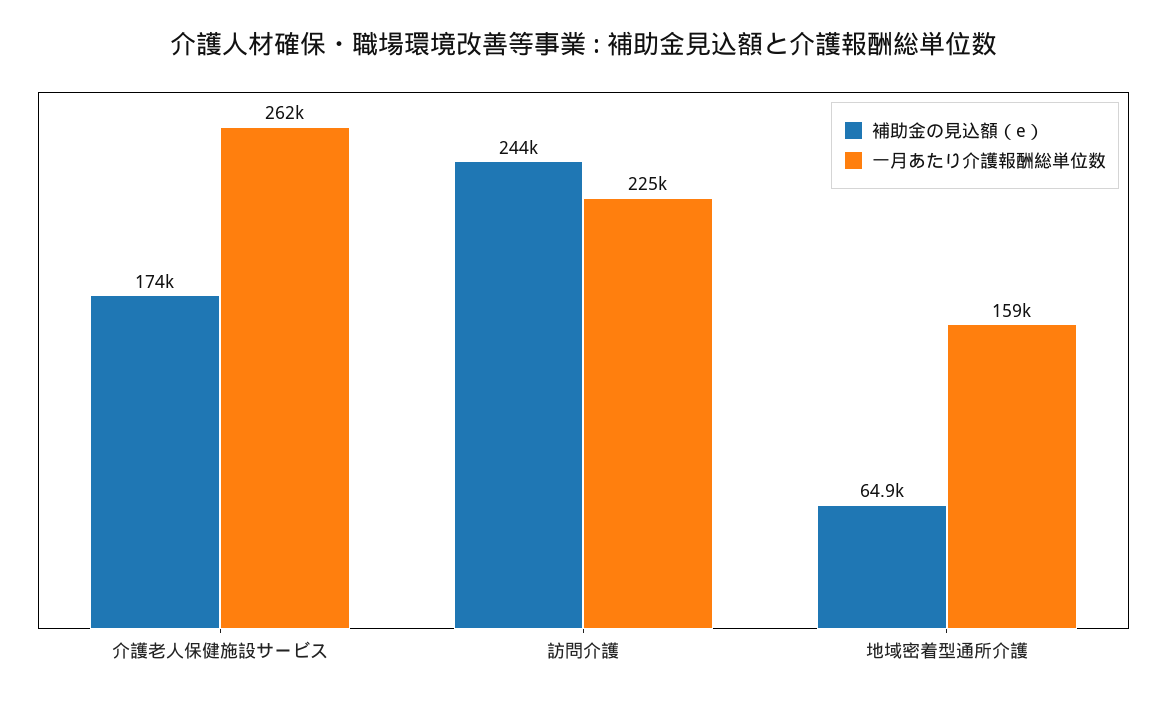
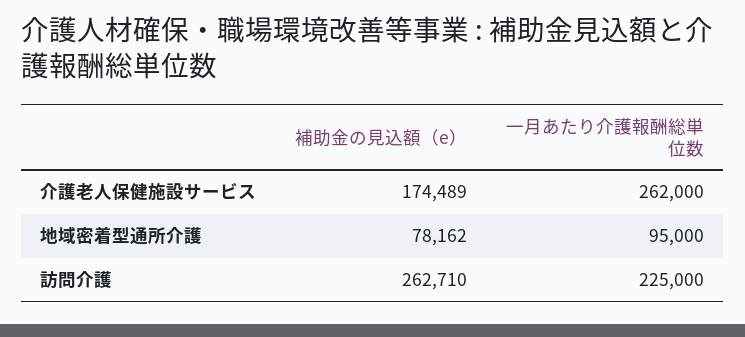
  {
    "補助金の見込額（e）": {
      "介護老人保健施設サービス": 174489,
-     "訪問介護": 244000,
+     "訪問介護": 262710,
-     "地域密着型通所介護": 64900
+     "地域密着型通所介護": 78162
    },
    "一月あたり介護報酬総単位数": {
      "介護老人保健施設サービス": 262000,
      "訪問介護": 225000,
-     "地域密着型通所介護": 159000
+     "地域密着型通所介護": 95000
    }
  }

